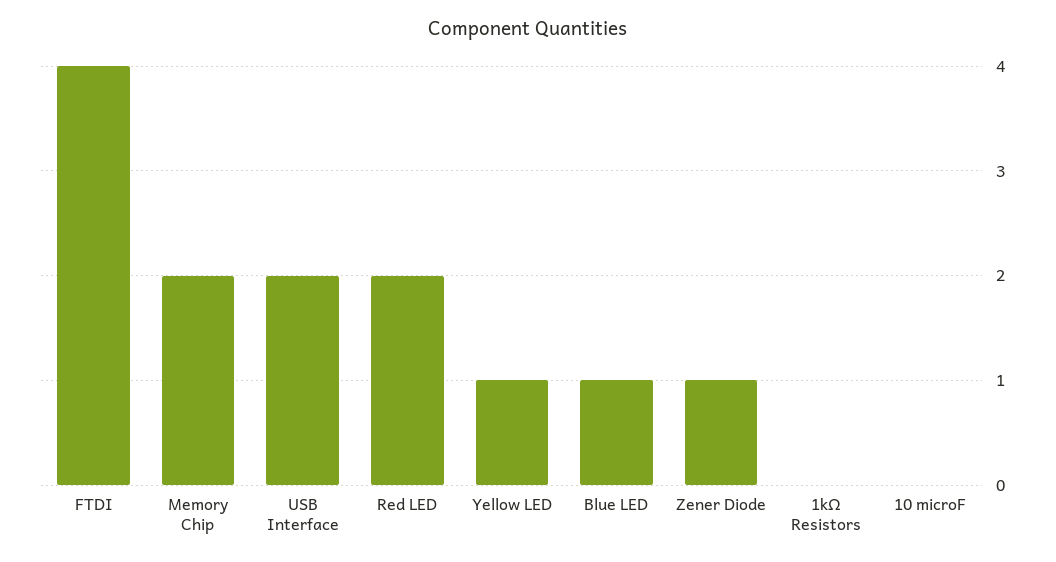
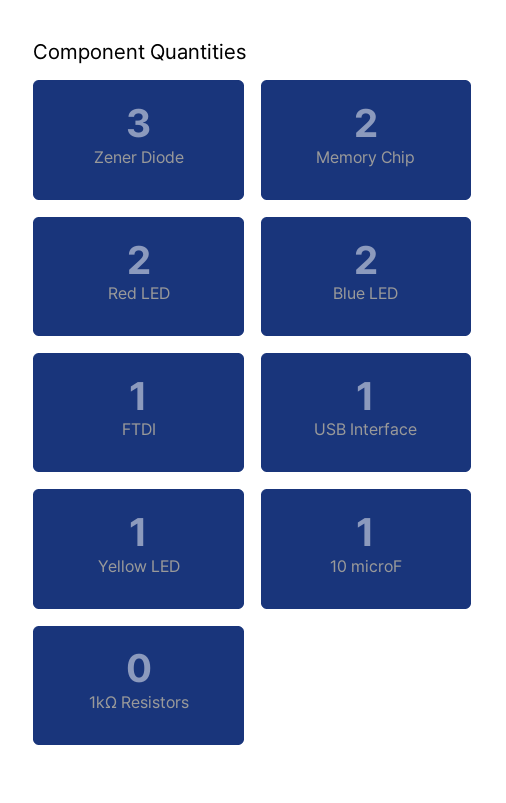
  {
-   "FTDI": 4,
+   "FTDI": 1,
    "Memory Chip": 2,
-   "USB Interface": 2,
+   "USB Interface": 1,
    "Red LED": 2,
    "Yellow LED": 1,
-   "Blue LED": 1,
+   "Blue LED": 2,
-   "Zener Diode": 1,
+   "Zener Diode": 3,
    "1kΩ Resistors": 0,
-   "10 microF": 0
+   "10 microF": 1
  }

